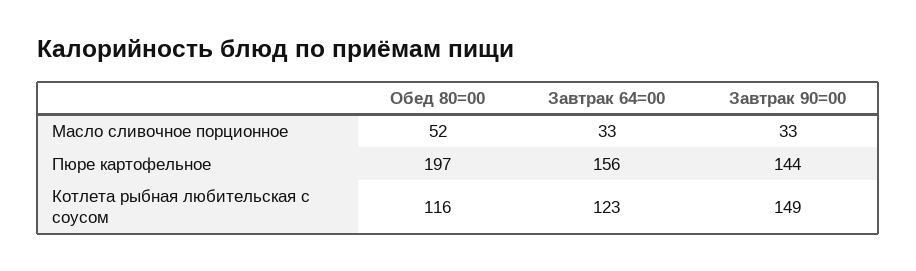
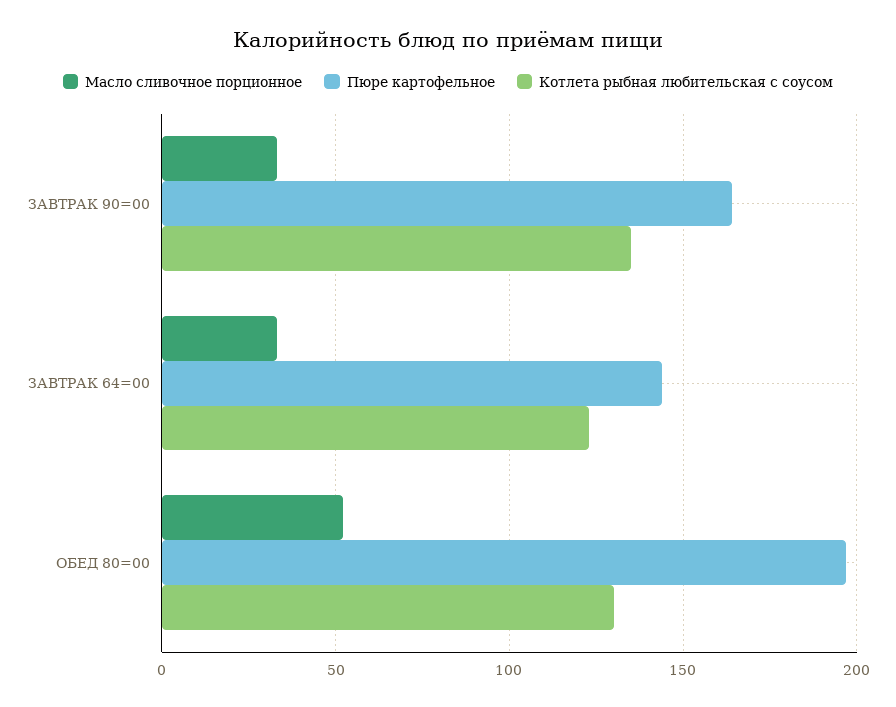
  {
    "Масло сливочное порционное": {
      "Обед 80=00": 52,
      "Завтрак 64=00": 33,
      "Завтрак 90=00": 33
    },
    "Пюре картофельное": {
      "Обед 80=00": 197,
-     "Завтрак 64=00": 156,
+     "Завтрак 64=00": 145,
-     "Завтрак 90=00": 144
+     "Завтрак 90=00": 165
    },
    "Котлета рыбная любительская с соусом": {
-     "Обед 80=00": 116,
+     "Обед 80=00": 130,
      "Завтрак 64=00": 123,
-     "Завтрак 90=00": 149
+     "Завтрак 90=00": 135
    }
  }

